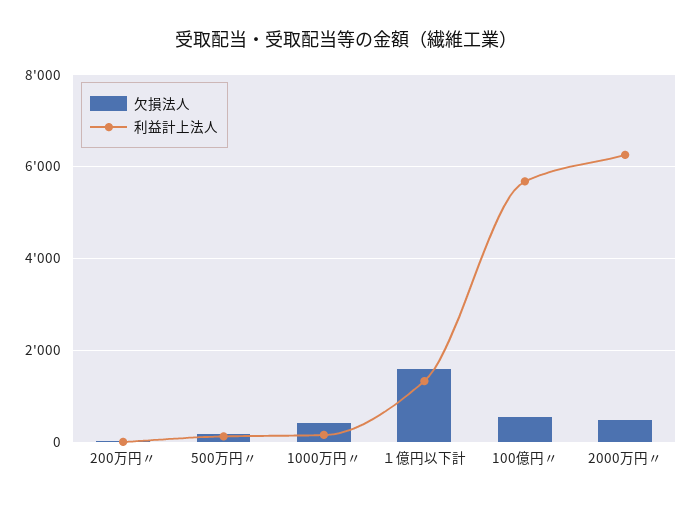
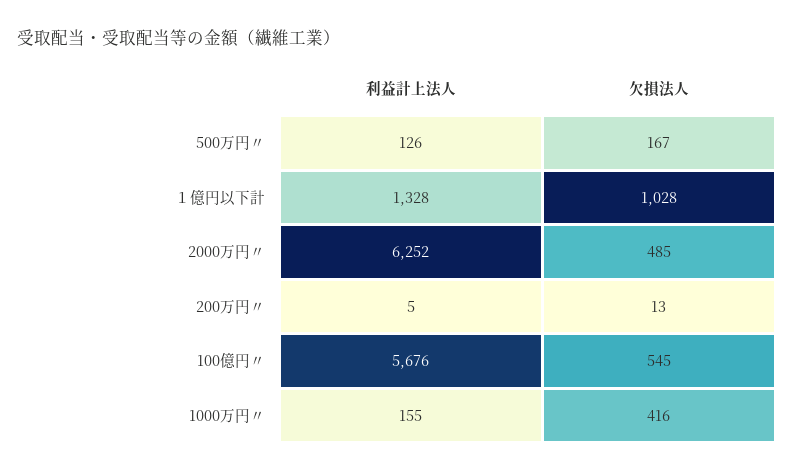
  {
    "欠損法人": {
      "200万円〃": 13,
      "500万円〃": 167,
      "1000万円〃": 416,
-     "１億円以下計": 1600,
+     "１億円以下計": 1028,
      "100億円〃": 545,
      "2000万円〃": 485
    },
    "利益計上法人": {
      "200万円〃": 5,
      "500万円〃": 126,
      "1000万円〃": 155,
      "１億円以下計": 1328,
      "100億円〃": 5676,
      "2000万円〃": 6252
    }
  }

